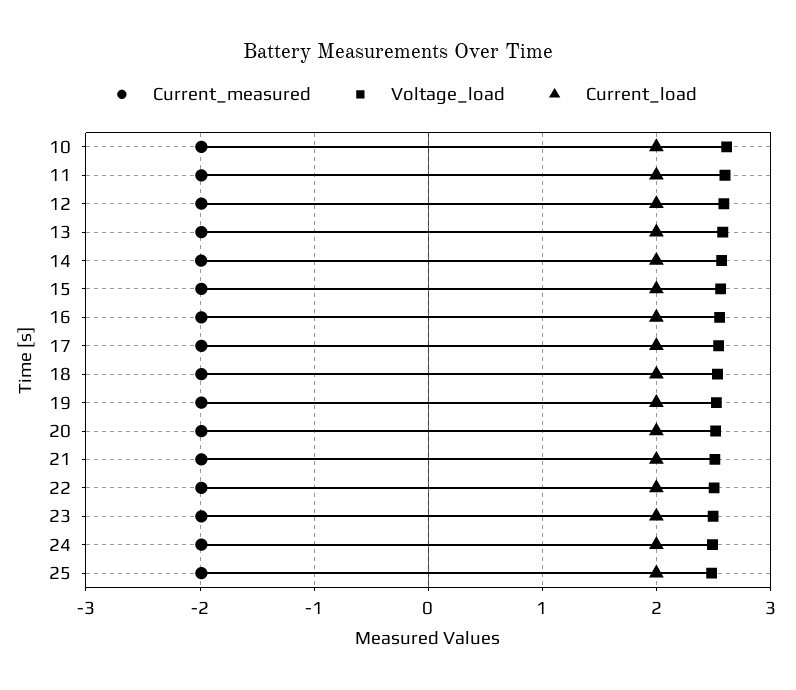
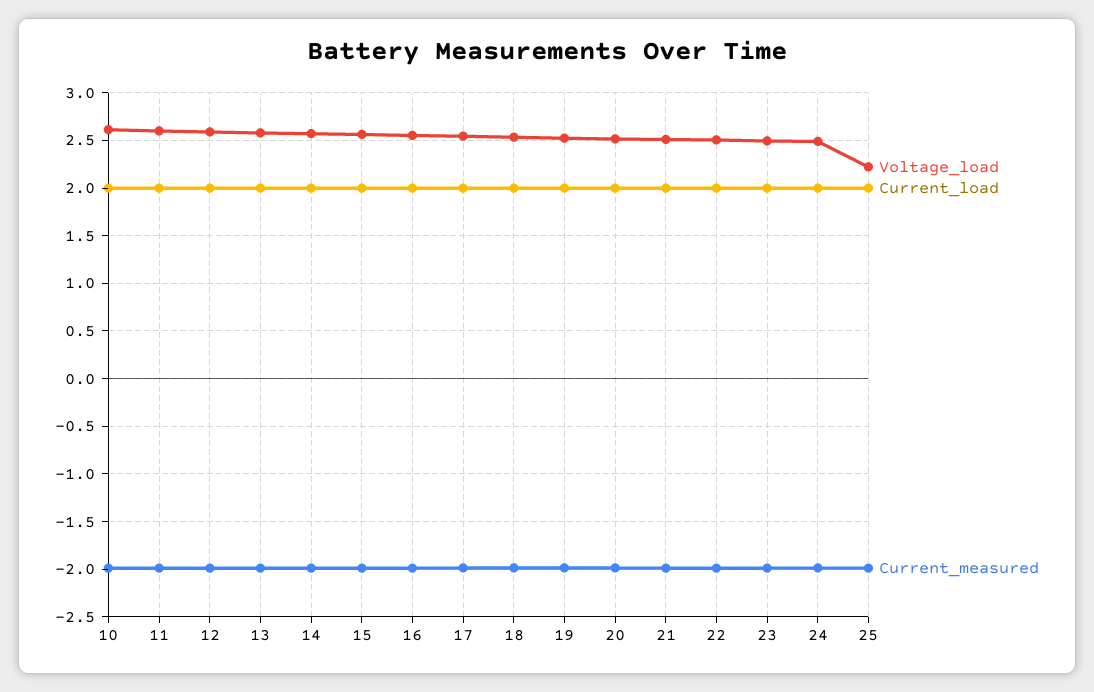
  {
    "Current_measured": {
      "10": -2,
      "11": -2,
      "12": -2,
      "13": -2,
      "14": -2,
      "15": -2,
      "16": -2,
      "17": -2,
      "18": -2,
      "19": -2,
      "20": -2,
      "21": -2,
      "22": -2,
      "23": -2,
      "24": -2,
      "25": -2
    },
    "Voltage_load": {
      "10": 2.6,
      "11": 2.6,
      "12": 2.6,
      "13": 2.6,
      "14": 2.6,
      "15": 2.6,
      "16": 2.6,
      "17": 2.5,
      "18": 2.5,
      "19": 2.5,
      "20": 2.5,
      "21": 2.5,
      "22": 2.5,
      "23": 2.5,
      "24": 2.5,
-     "25": 2.5
+     "25": 2.2
    },
    "Current_load": {
      "10": 2,
      "11": 2,
      "12": 2,
      "13": 2,
      "14": 2,
      "15": 2,
      "16": 2,
      "17": 2,
      "18": 2,
      "19": 2,
      "20": 2,
      "21": 2,
      "22": 2,
      "23": 2,
      "24": 2,
      "25": 2
    }
  }

